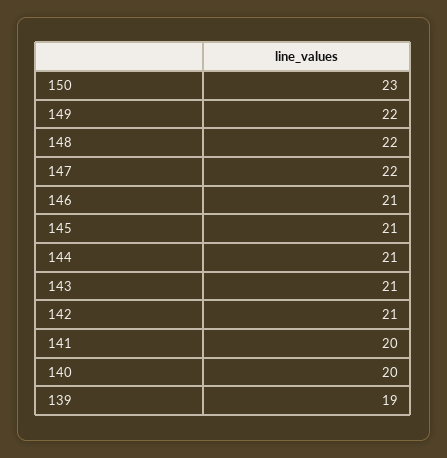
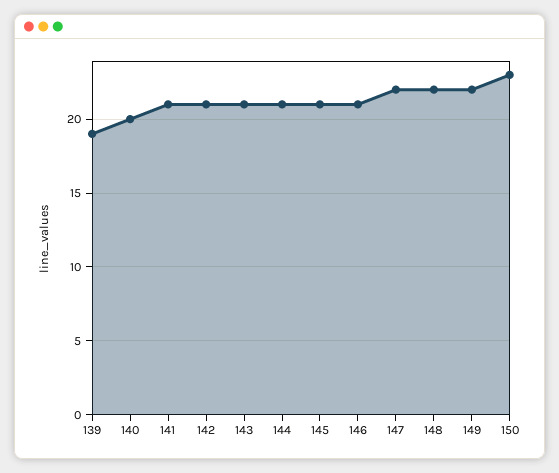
  {
    "150": 23,
    "149": 22,
    "148": 22,
    "147": 22,
    "146": 21,
    "145": 21,
    "144": 21,
    "143": 21,
    "142": 21,
-   "141": 20,
+   "141": 21,
    "140": 20,
    "139": 19
  }

